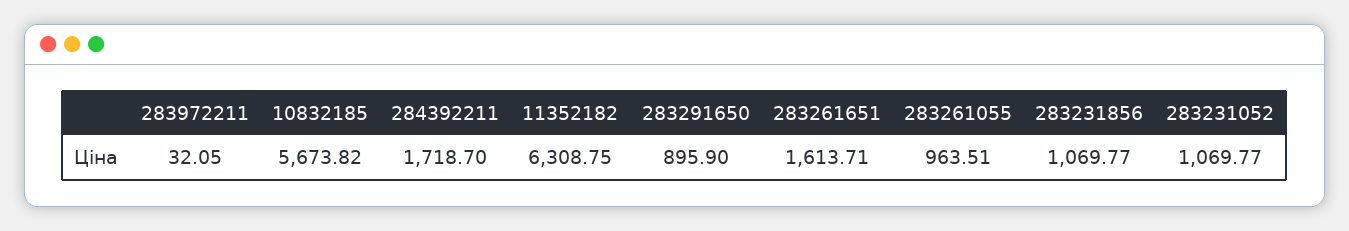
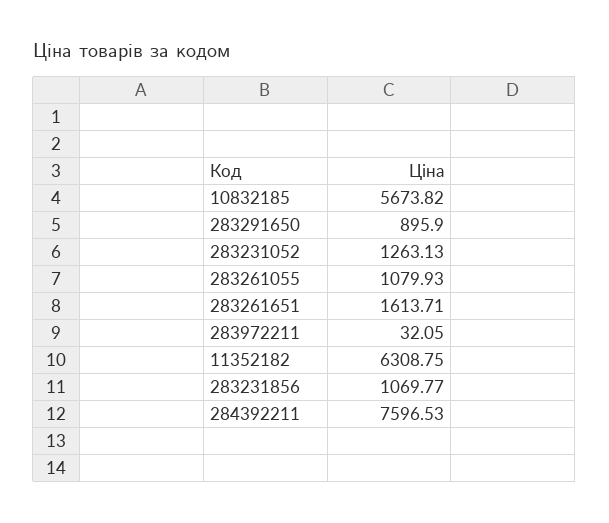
  {
    "283972211": 32.05,
    "10832185": 5673.82,
-   "284392211": 1718.7,
+   "284392211": 7596.53,
    "11352182": 6308.75,
    "283291650": 895.9,
    "283261651": 1613.71,
-   "283261055": 963.51,
+   "283261055": 1079.93,
    "283231856": 1069.77,
-   "283231052": 1069.77
+   "283231052": 1263.13
  }

